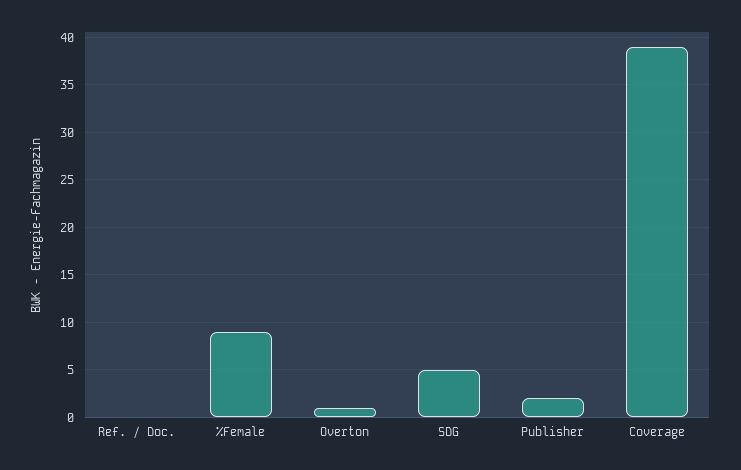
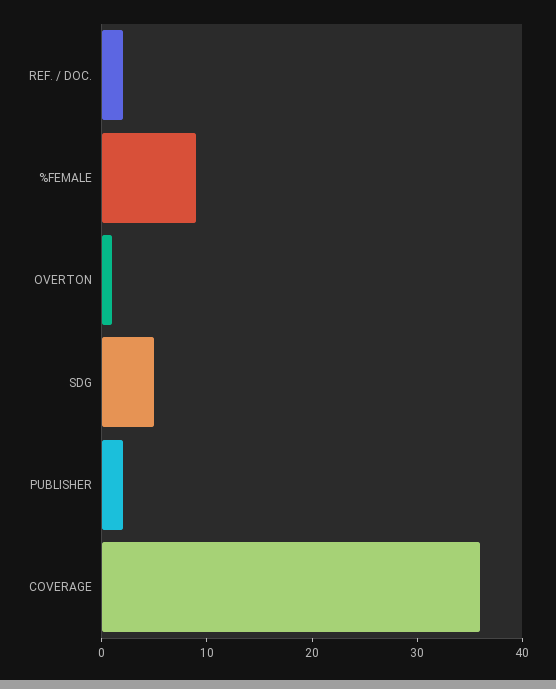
  {
-   "Ref. / Doc.": 0,
+   "Ref. / Doc.": 2,
    "%Female": 9,
    "Overton": 1,
    "SDG": 5,
    "Publisher": 2,
-   "Coverage": 39
+   "Coverage": 36
  }

